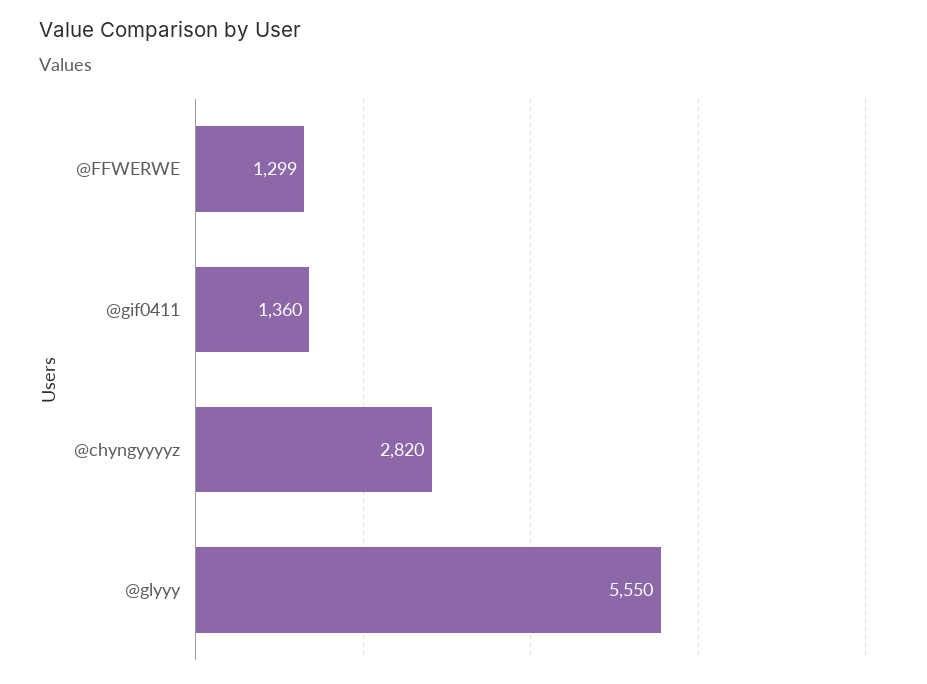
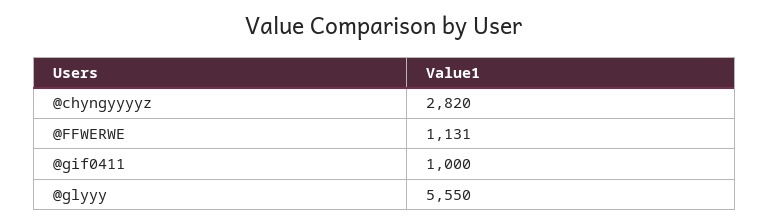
  {
-   "@FFWERWE": 1299,
+   "@FFWERWE": 1131,
-   "@gif0411": 1360,
+   "@gif0411": 1000,
    "@chyngyyyyz": 2820,
    "@glyyy": 5550
  }

